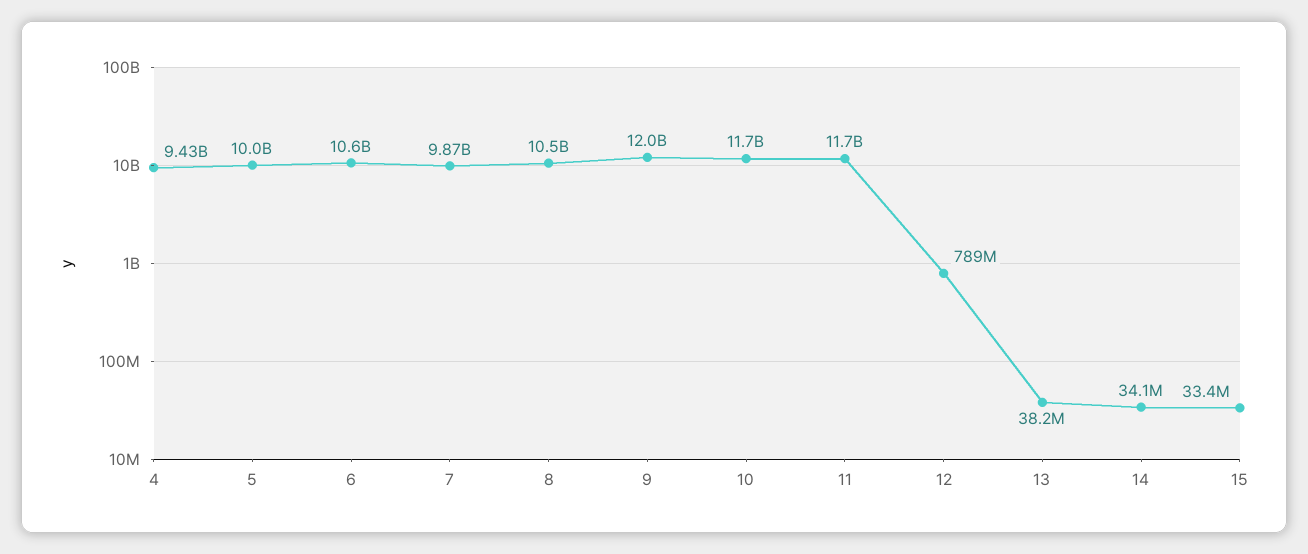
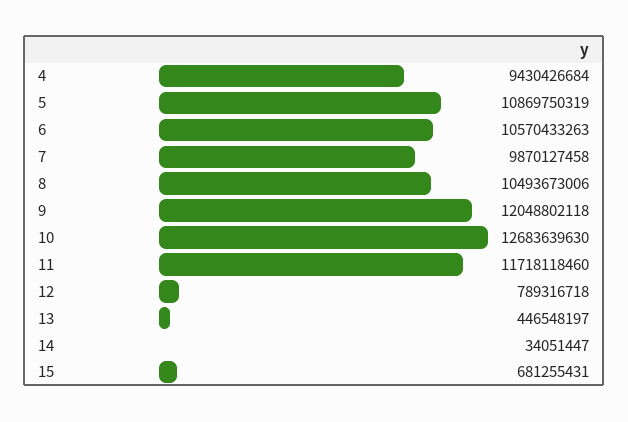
  {
    "4": 9430426684,
-   "5": 10000000000,
+   "5": 10869750319,
    "6": 10570433263,
    "7": 9870127458,
    "8": 10493673006,
    "9": 12048802118,
-   "10": 11700000000,
+   "10": 12683639630,
    "11": 11718118460,
    "12": 789316718,
-   "13": 38200000,
+   "13": 446548197,
    "14": 34051447,
-   "15": 33400000
+   "15": 681255431
  }

